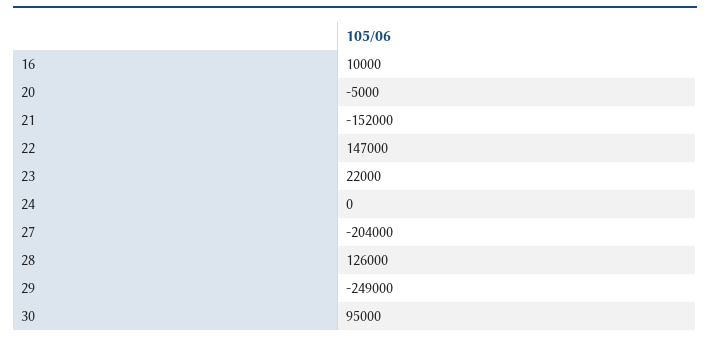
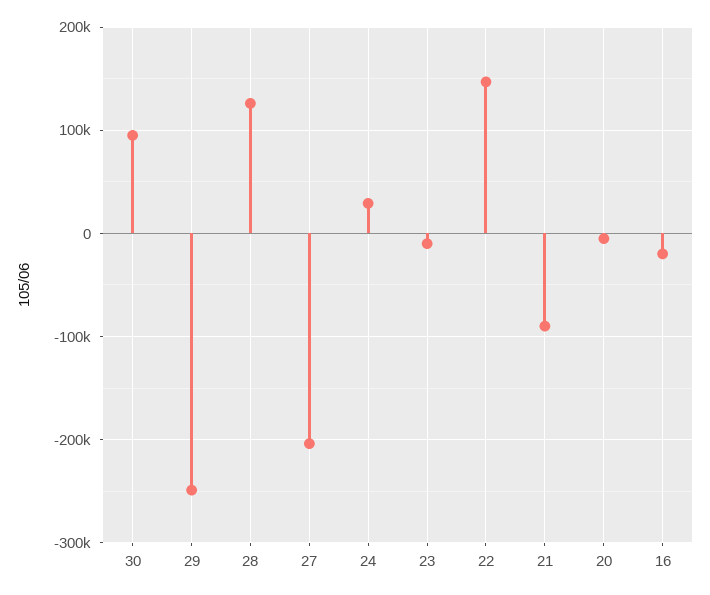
  {
-   "16": 10000,
+   "16": -20000,
    "20": -5000,
-   "21": -152000,
+   "21": -90000,
    "22": 147000,
-   "23": 22000,
+   "23": -10000,
-   "24": 0,
+   "24": 30000,
    "27": -204000,
    "28": 126000,
    "29": -249000,
    "30": 95000
  }

